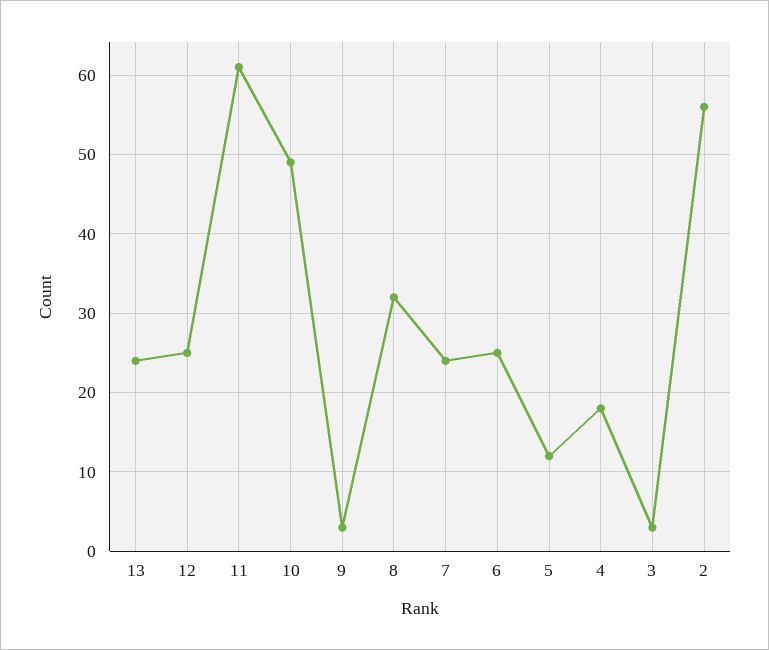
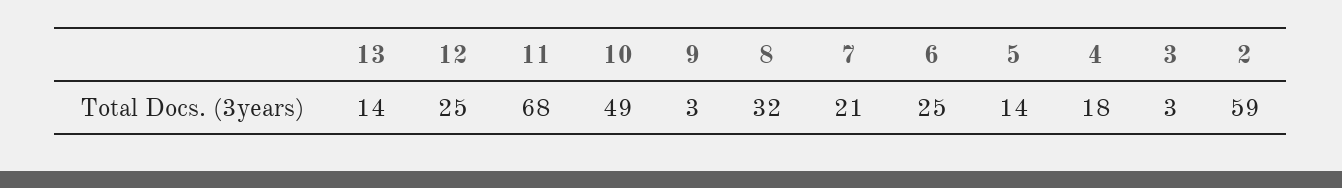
  {
-   "13": 24,
+   "13": 14,
    "12": 25,
-   "11": 61,
+   "11": 68,
    "10": 49,
    "9": 3,
    "8": 32,
-   "7": 24,
+   "7": 21,
    "6": 25,
-   "5": 12,
+   "5": 14,
    "4": 18,
    "3": 3,
-   "2": 56
+   "2": 59
  }

